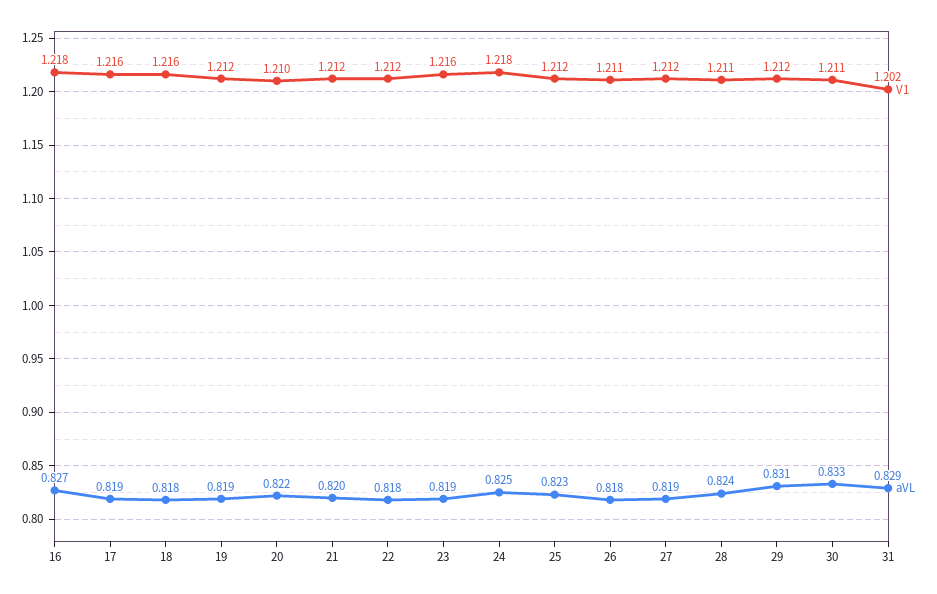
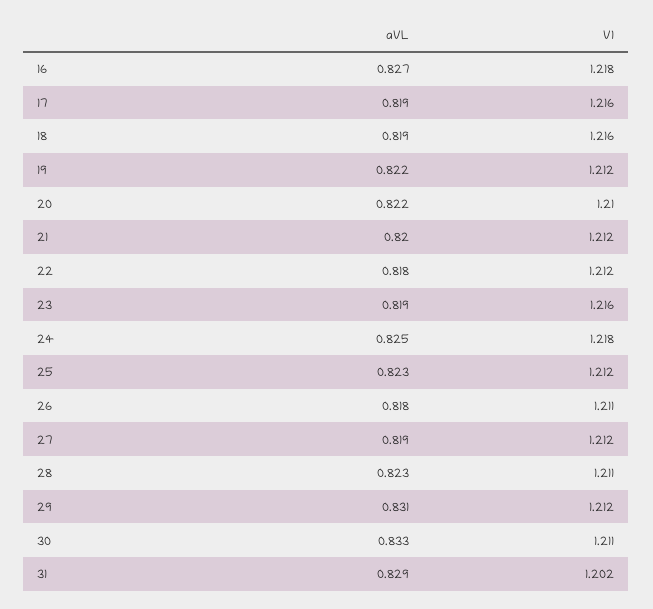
  {
    "V1": {
      "16": 1.218,
      "17": 1.216,
      "18": 1.216,
      "19": 1.212,
      "20": 1.21,
      "21": 1.212,
      "22": 1.212,
      "23": 1.216,
      "24": 1.218,
      "25": 1.212,
      "26": 1.211,
      "27": 1.212,
      "28": 1.211,
      "29": 1.212,
      "30": 1.211,
      "31": 1.202
    },
    "aVL": {
      "16": 0.827,
      "17": 0.819,
-     "18": 0.818,
+     "18": 0.819,
-     "19": 0.819,
+     "19": 0.822,
      "20": 0.822,
      "21": 0.82,
      "22": 0.818,
      "23": 0.819,
      "24": 0.825,
      "25": 0.823,
      "26": 0.818,
      "27": 0.819,
-     "28": 0.824,
+     "28": 0.823,
      "29": 0.831,
      "30": 0.833,
      "31": 0.829
    }
  }

